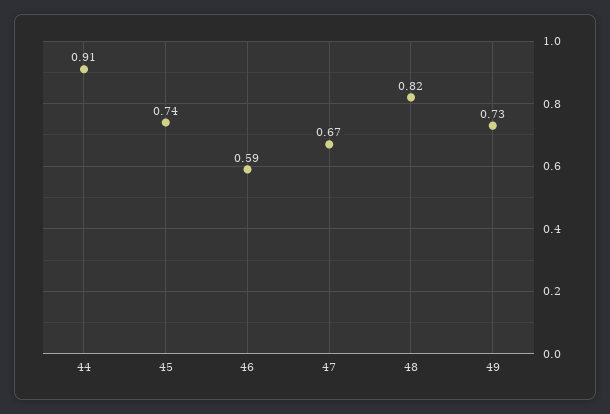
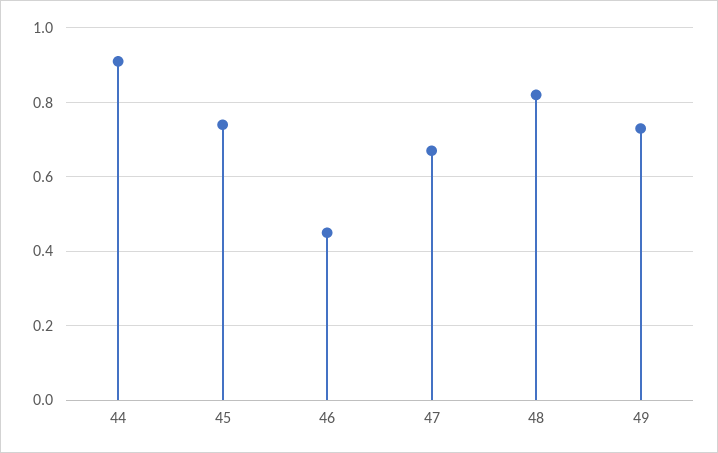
  {
    "44": 0.91,
    "45": 0.74,
-   "46": 0.59,
+   "46": 0.45,
    "47": 0.67,
    "48": 0.82,
    "49": 0.73
  }

